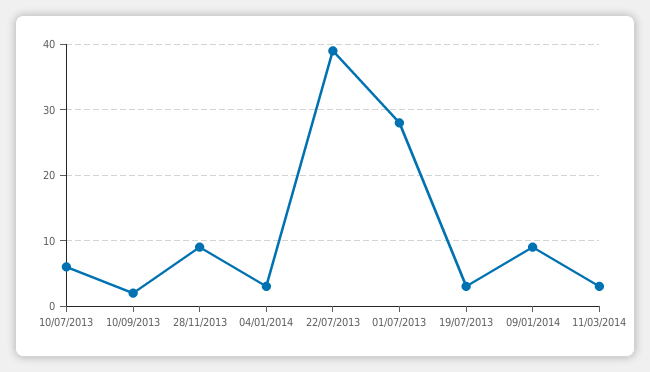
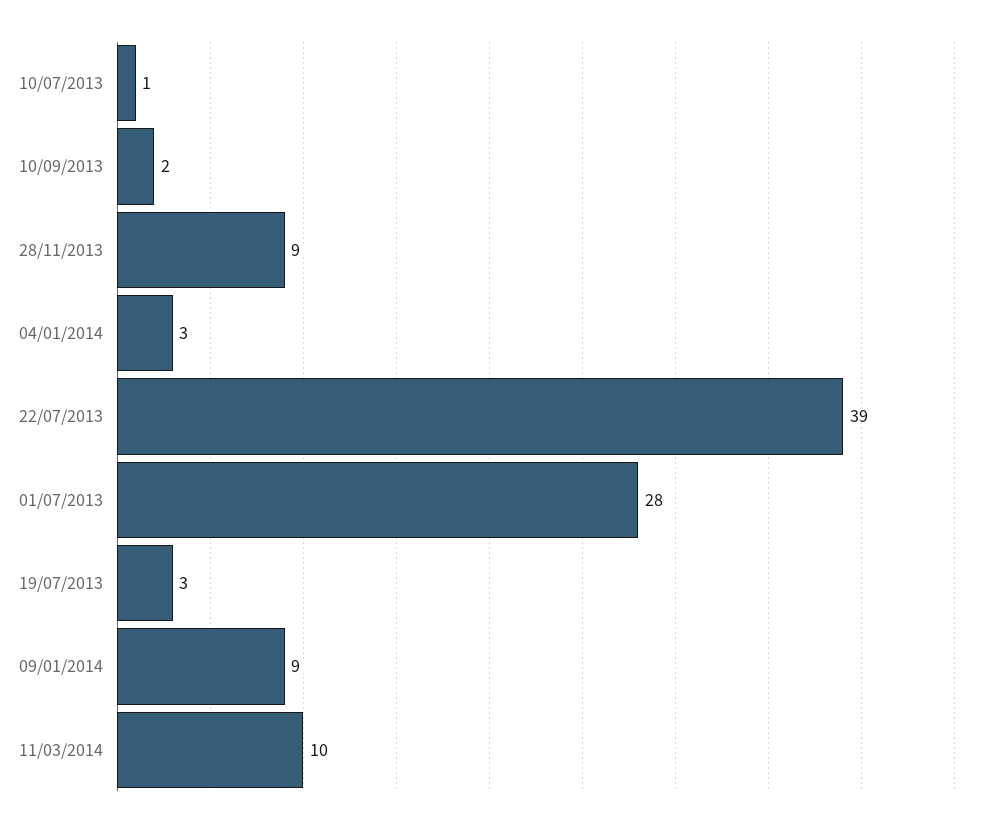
  {
-   "10/07/2013": 6,
+   "10/07/2013": 1,
    "10/09/2013": 2,
    "28/11/2013": 9,
    "04/01/2014": 3,
    "22/07/2013": 39,
    "01/07/2013": 28,
    "19/07/2013": 3,
    "09/01/2014": 9,
-   "11/03/2014": 3
+   "11/03/2014": 10
  }

